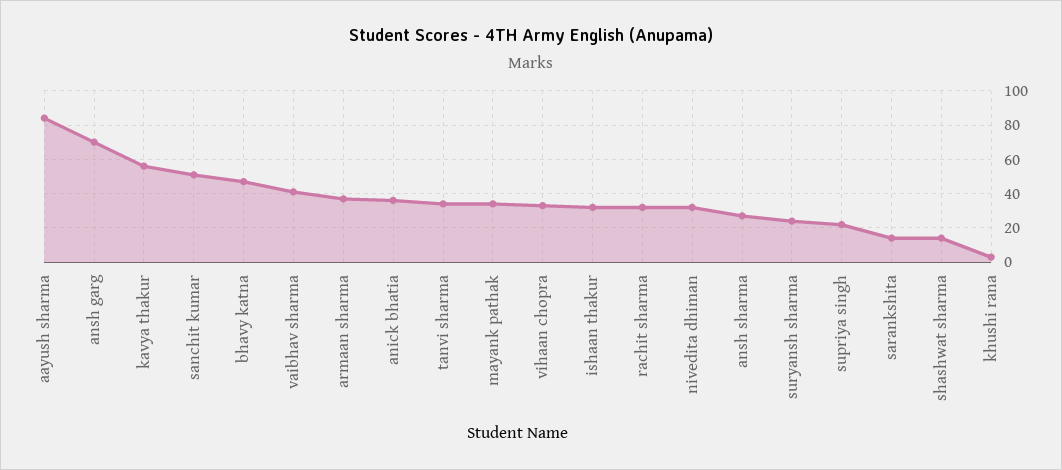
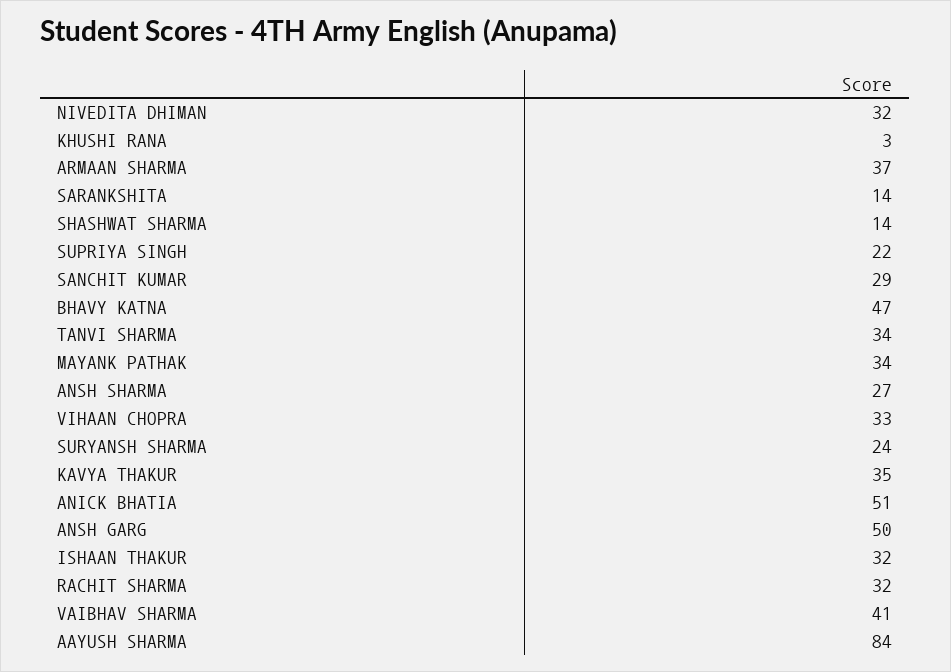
  {
    "aayush sharma": 84,
-   "ansh garg": 70,
+   "ansh garg": 50,
-   "kavya thakur": 55,
+   "kavya thakur": 35,
-   "sanchit kumar": 50,
+   "sanchit kumar": 29,
    "bhavy katna": 47,
    "vaibhav sharma": 41,
    "armaan sharma": 37,
-   "anick bhatia": 35,
+   "anick bhatia": 51,
    "tanvi sharma": 34,
    "mayank pathak": 34,
    "vihaan chopra": 33,
    "ishaan thakur": 32,
    "rachit sharma": 32,
    "nivedita dhiman": 32,
    "ansh sharma": 27,
    "suryansh sharma": 24,
    "supriya singh": 22,
    "sarankshita": 14,
    "shashwat sharma": 14,
    "khushi rana": 3
  }

